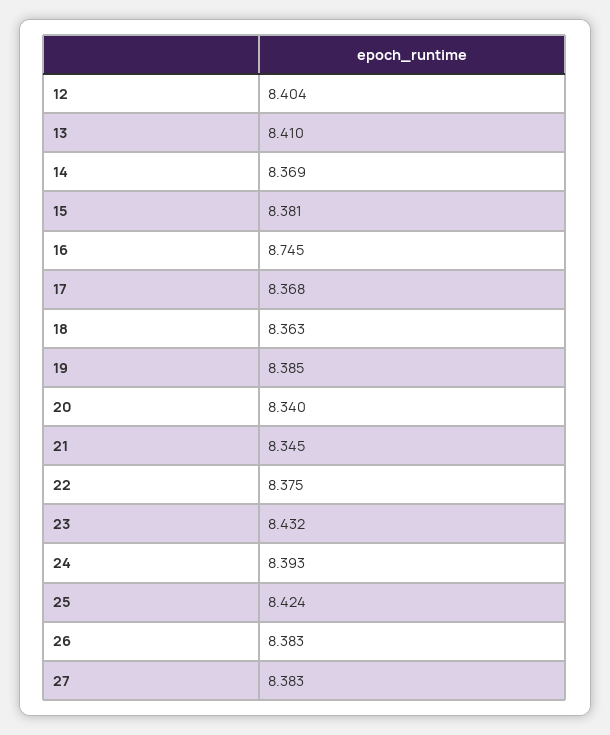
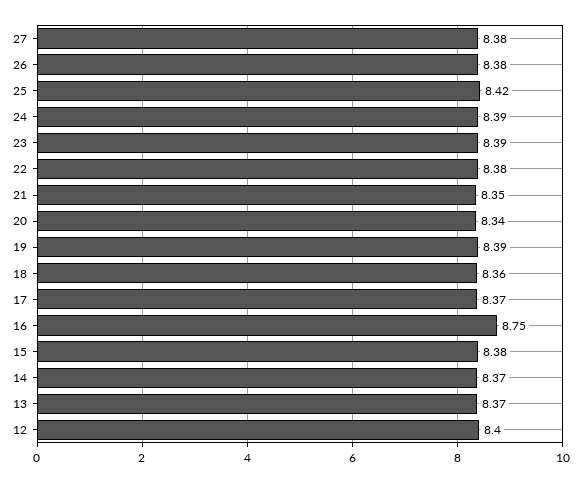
  {
    "12": 8.404,
-   "13": 8.41,
+   "13": 8.37,
    "14": 8.369,
    "15": 8.381,
    "16": 8.745,
    "17": 8.368,
    "18": 8.363,
    "19": 8.385,
    "20": 8.34,
    "21": 8.345,
    "22": 8.375,
-   "23": 8.432,
+   "23": 8.39,
    "24": 8.393,
    "25": 8.424,
    "26": 8.383,
    "27": 8.383
  }

